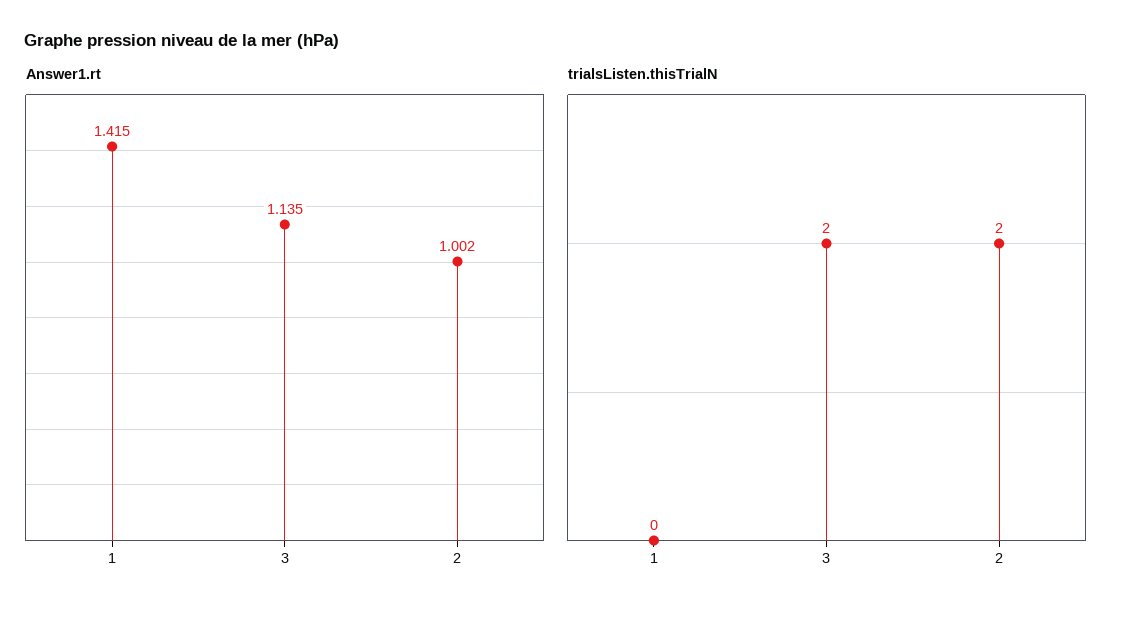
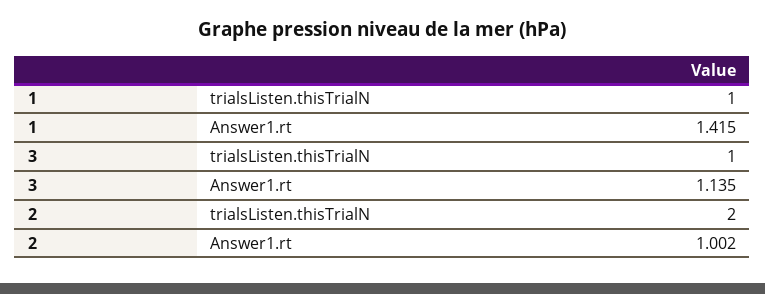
  {
    "Answer1.rt": {
      "1": 1.415,
      "3": 1.135,
      "2": 1.002
    },
    "trialsListen.thisTrialN": {
-     "1": 0,
+     "1": 1,
-     "3": 2,
+     "3": 1,
      "2": 2
    }
  }

